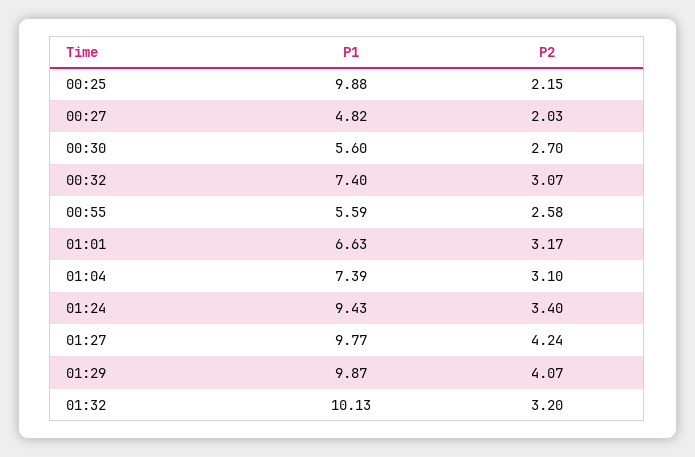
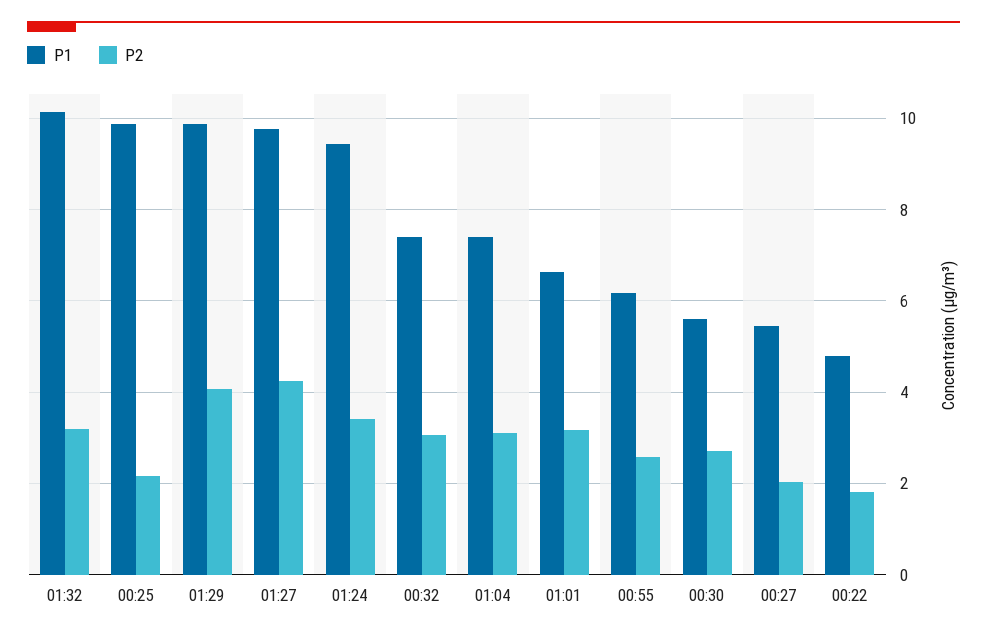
  {
    "P1": {
      "00:25": 9.88,
-     "00:27": 4.82,
+     "00:27": 5.4,
      "00:30": 5.6,
      "00:32": 7.4,
-     "00:55": 5.59,
+     "00:55": 6.2,
      "01:01": 6.63,
      "01:04": 7.39,
      "01:24": 9.43,
      "01:27": 9.77,
      "01:29": 9.87,
-     "01:32": 10.13
+     "01:32": 10.13,
+     "00:22": 4.8
    },
    "P2": {
      "00:25": 2.15,
      "00:27": 2.03,
      "00:30": 2.7,
      "00:32": 3.07,
      "00:55": 2.58,
      "01:01": 3.17,
      "01:04": 3.1,
      "01:24": 3.4,
      "01:27": 4.24,
      "01:29": 4.07,
-     "01:32": 3.2
+     "01:32": 3.2,
+     "00:22": 1.8
    }
  }

